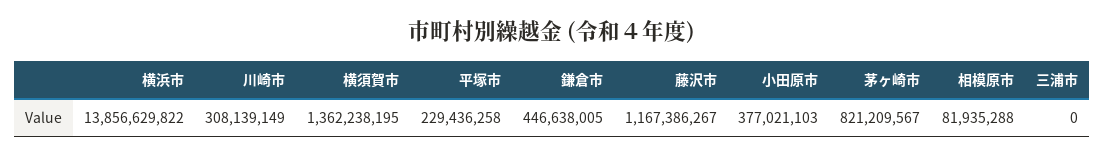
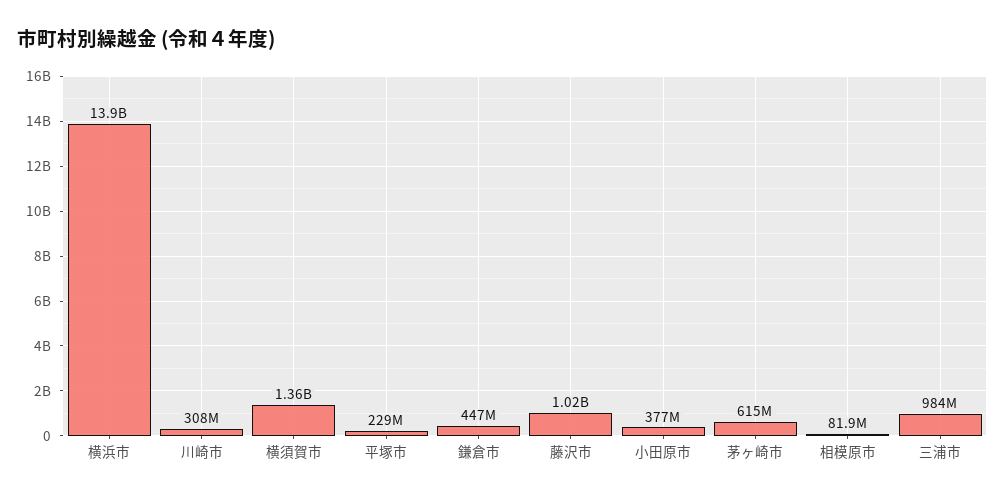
  {
    "横浜市": 13856629822,
    "川崎市": 308139149,
    "横須賀市": 1362238195,
    "平塚市": 229436258,
    "鎌倉市": 446638005,
-   "藤沢市": 1167386267,
+   "藤沢市": 1020000000,
    "小田原市": 377021103,
-   "茅ヶ崎市": 821209567,
+   "茅ヶ崎市": 615000000,
    "相模原市": 81935288,
-   "三浦市": 0
+   "三浦市": 984000000
  }

